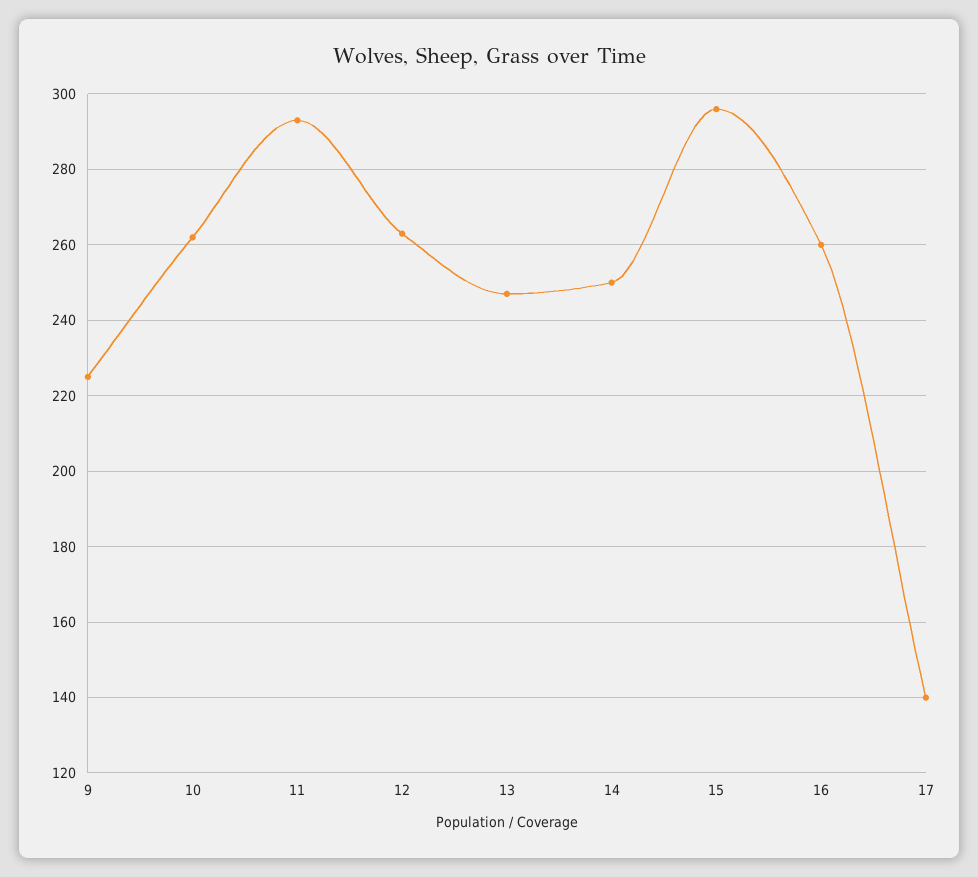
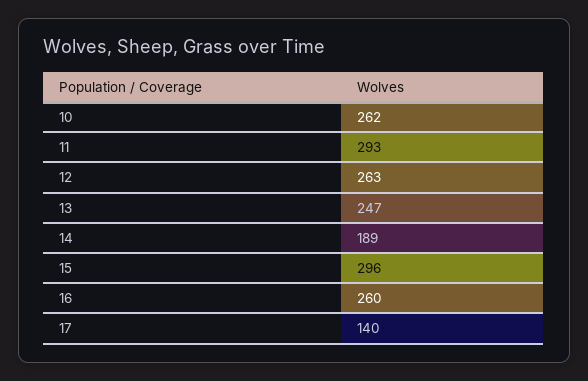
  {
-   "9": 225,
    "10": 262,
    "11": 293,
    "12": 263,
    "13": 247,
-   "14": 250,
+   "14": 189,
    "15": 296,
    "16": 260,
    "17": 140
  }

